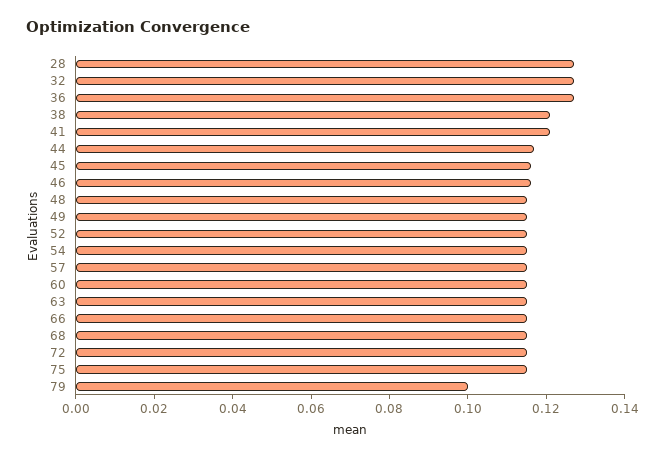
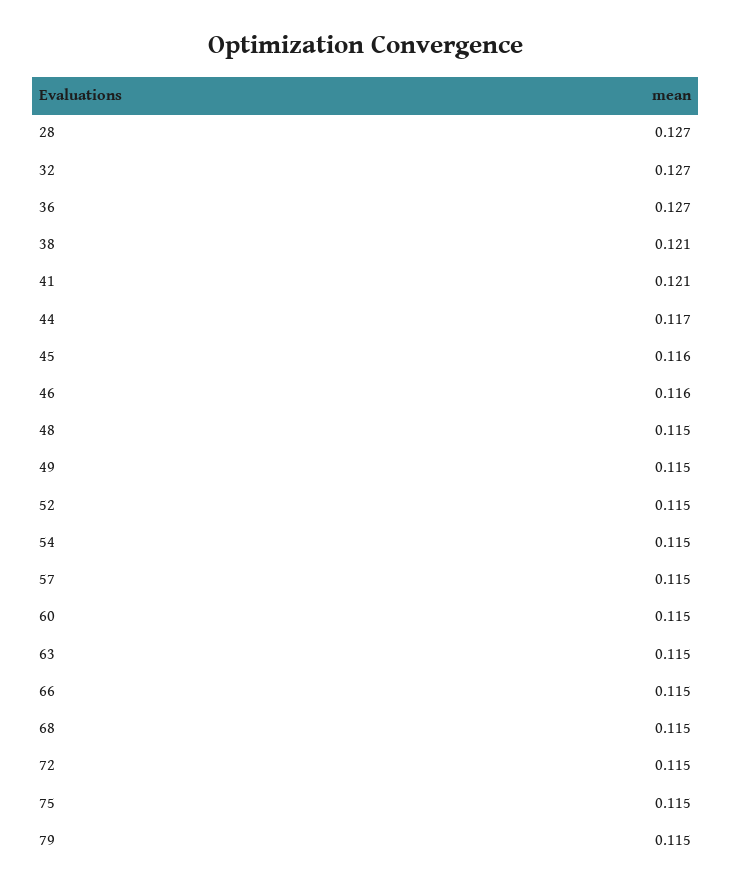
  {
    "28": 0.127,
    "32": 0.127,
    "36": 0.127,
    "38": 0.121,
    "41": 0.121,
    "44": 0.117,
    "45": 0.116,
    "46": 0.116,
    "48": 0.115,
    "49": 0.115,
    "52": 0.115,
    "54": 0.115,
    "57": 0.115,
    "60": 0.115,
    "63": 0.115,
    "66": 0.115,
    "68": 0.115,
    "72": 0.115,
    "75": 0.115,
-   "79": 0.1
+   "79": 0.115
  }

